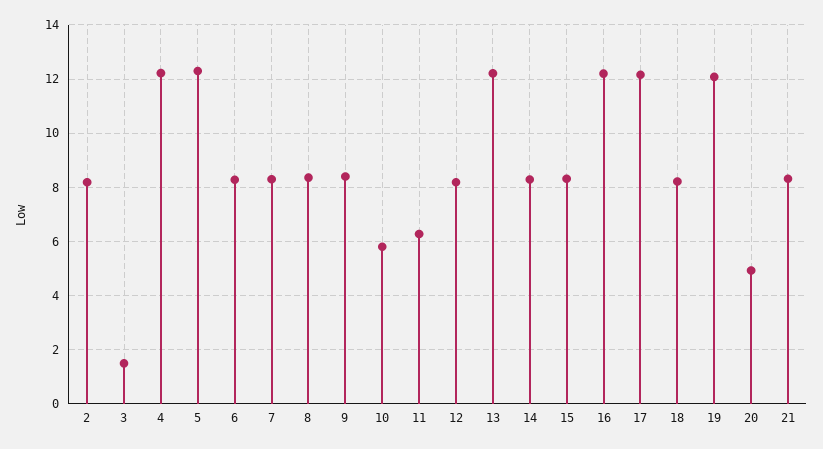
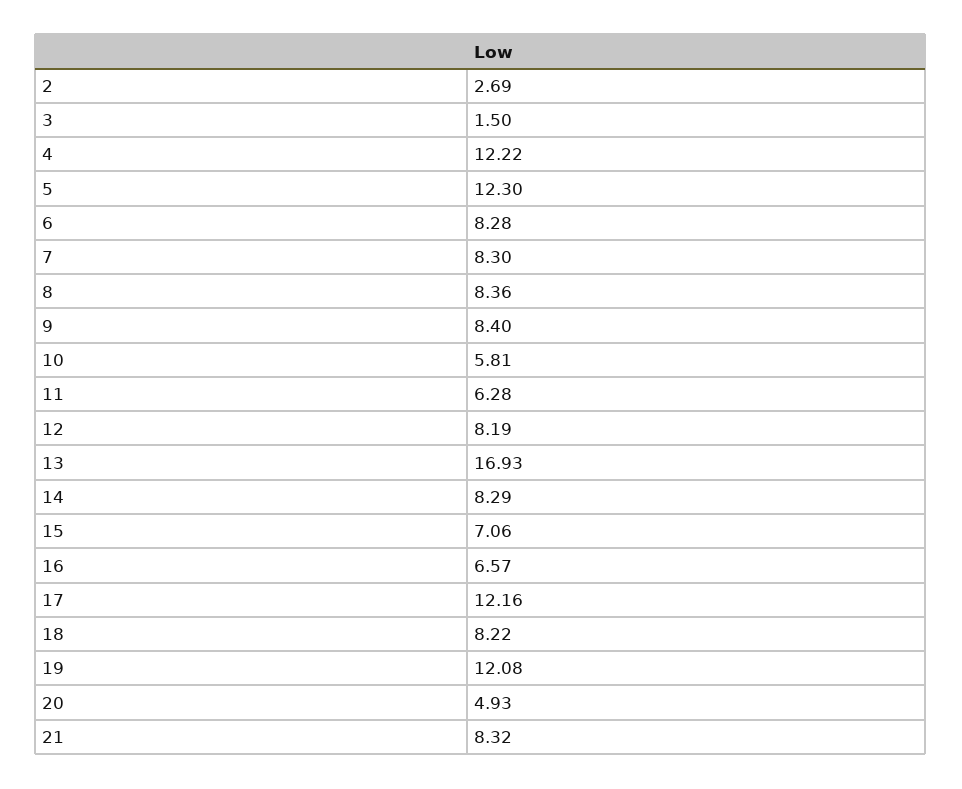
  {
-   "2": 8.25,
+   "2": 2.69,
    "3": 1.5,
    "4": 12.22,
    "5": 12.3,
    "6": 8.28,
    "7": 8.3,
    "8": 8.36,
    "9": 8.4,
    "10": 5.81,
    "11": 6.28,
    "12": 8.19,
-   "13": 12.25,
+   "13": 16.93,
    "14": 8.29,
-   "15": 8.25,
+   "15": 7.06,
-   "16": 12.25,
+   "16": 6.57,
    "17": 12.16,
    "18": 8.22,
    "19": 12.08,
    "20": 4.93,
    "21": 8.32
  }

